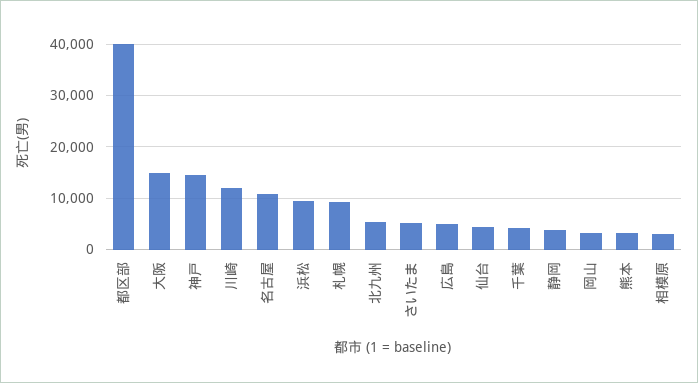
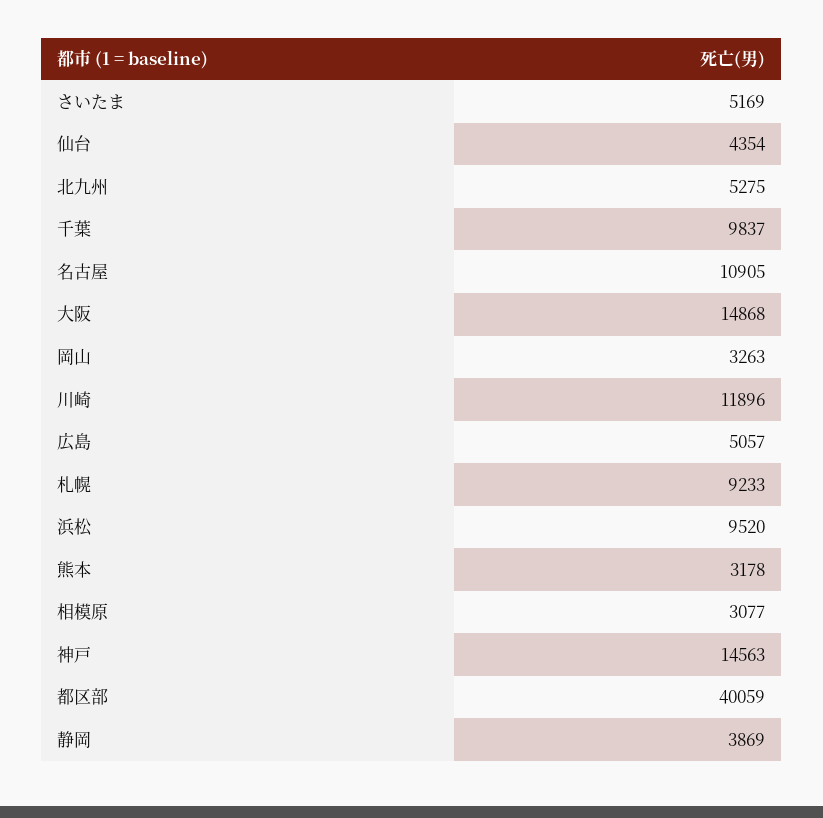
  {
    "都区部": 40059,
    "大阪": 14868,
    "神戸": 14563,
    "川崎": 11896,
    "名古屋": 10905,
    "浜松": 9520,
    "札幌": 9233,
    "北九州": 5275,
    "さいたま": 5169,
    "広島": 5057,
    "仙台": 4354,
-   "千葉": 4000,
+   "千葉": 9837,
    "静岡": 3869,
    "岡山": 3263,
    "熊本": 3178,
    "相模原": 3077
  }

